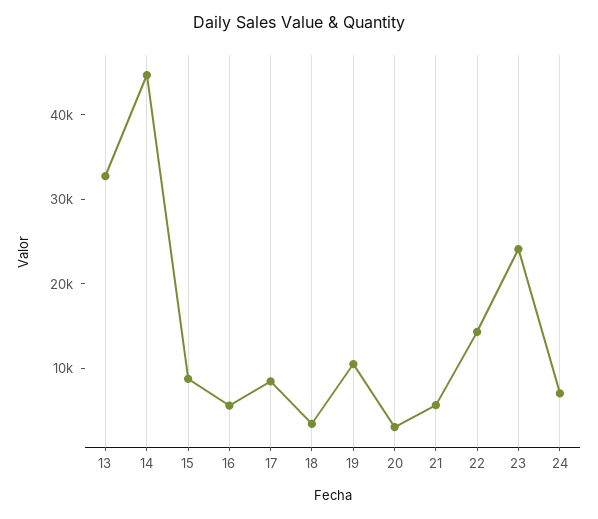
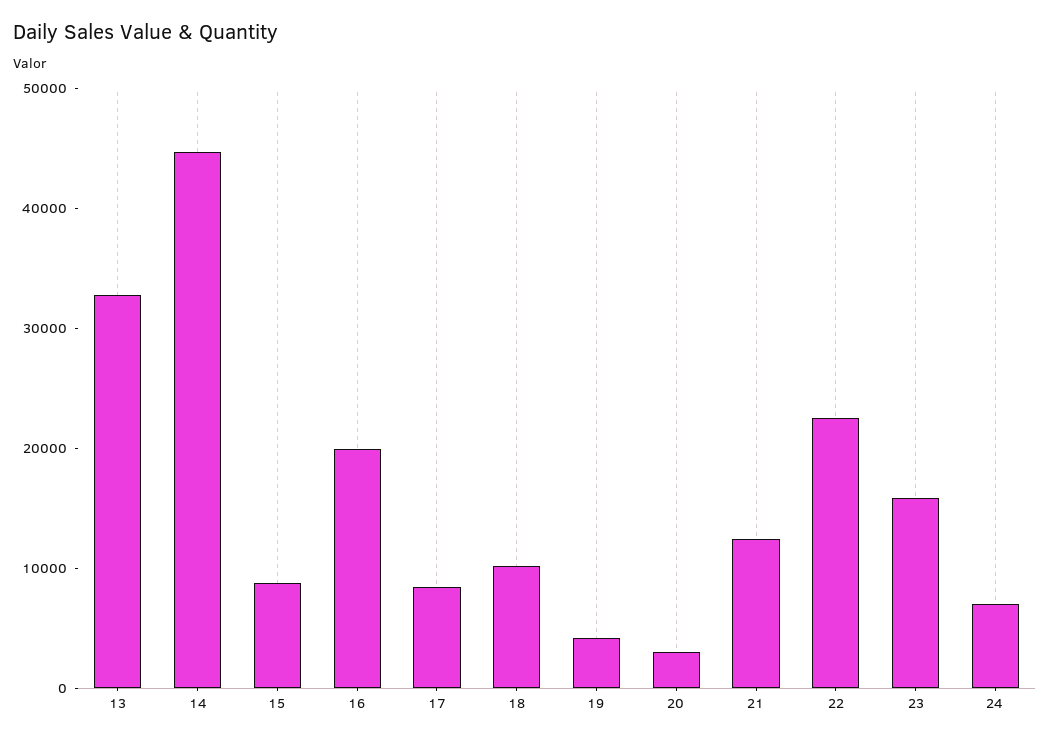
  {
    "13": 32000,
    "14": 44000,
    "15": 8000,
-   "16": 6000,
+   "16": 20000,
    "17": 8000,
-   "18": 4000,
+   "18": 10000,
-   "19": 10000,
+   "19": 4000,
    "20": 4000,
-   "21": 6000,
+   "21": 12000,
-   "22": 14000,
+   "22": 22000,
-   "23": 24000,
+   "23": 16000,
    "24": 8000
  }

